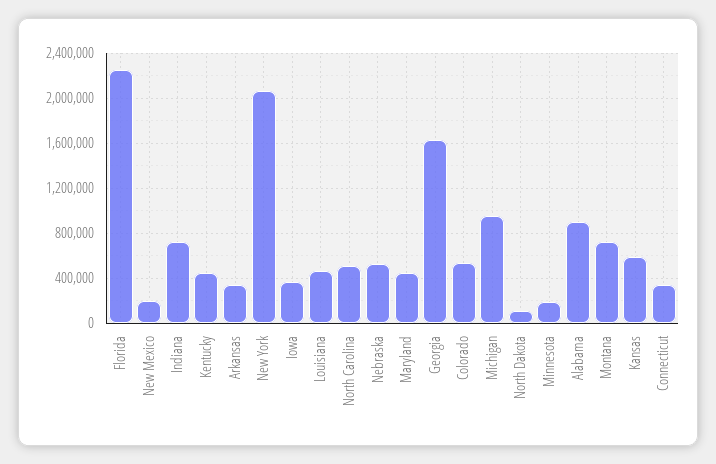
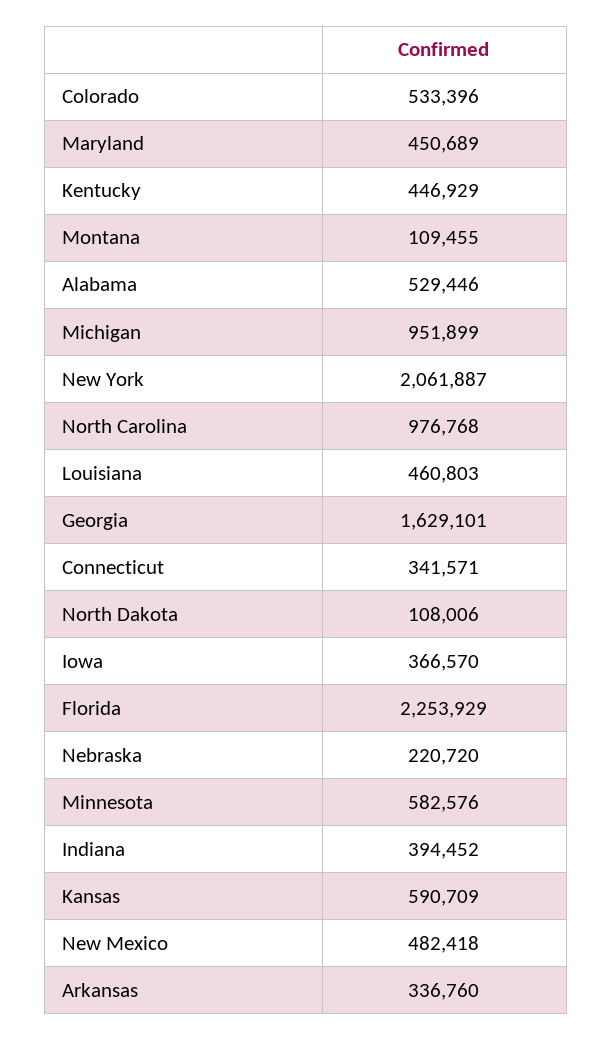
  {
    "Florida": 2253929,
-   "New Mexico": 200000,
+   "New Mexico": 482418,
-   "Indiana": 700000,
+   "Indiana": 394452,
    "Kentucky": 446929,
    "Arkansas": 336760,
    "New York": 2061887,
    "Iowa": 366570,
    "Louisiana": 460803,
-   "North Carolina": 500000,
+   "North Carolina": 976768,
-   "Nebraska": 500000,
+   "Nebraska": 220720,
    "Maryland": 450689,
    "Georgia": 1629101,
    "Colorado": 533396,
    "Michigan": 951899,
    "North Dakota": 108006,
-   "Minnesota": 200000,
+   "Minnesota": 582576,
-   "Alabama": 900000,
+   "Alabama": 529446,
-   "Montana": 700000,
+   "Montana": 109455,
    "Kansas": 590709,
    "Connecticut": 341571
  }

